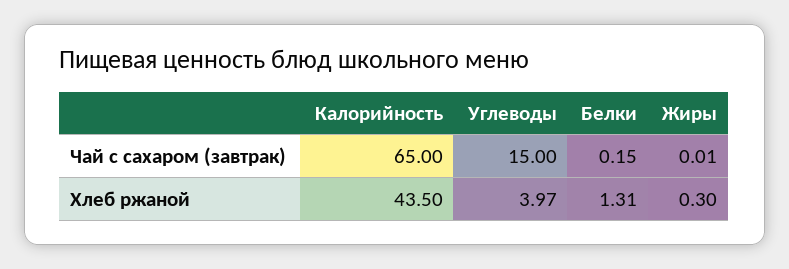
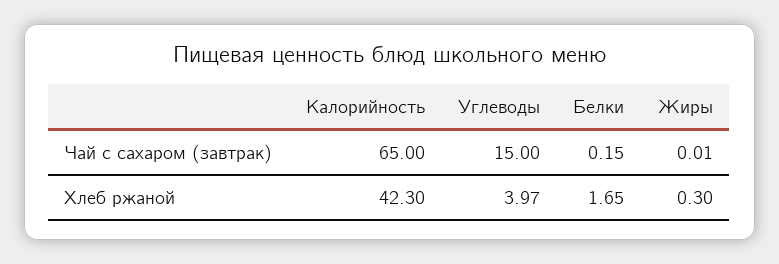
  {
    "Калорийность": {
      "Чай с сахаром (завтрак)": 65,
-     "Хлеб ржаной": 43.5
+     "Хлеб ржаной": 42.3
    },
    "Углеводы": {
      "Чай с сахаром (завтрак)": 15,
      "Хлеб ржаной": 3.97
    },
    "Белки": {
      "Чай с сахаром (завтрак)": 0.15,
-     "Хлеб ржаной": 1.31
+     "Хлеб ржаной": 1.65
    },
    "Жиры": {
      "Чай с сахаром (завтрак)": 0.01,
      "Хлеб ржаной": 0.3
    }
  }

